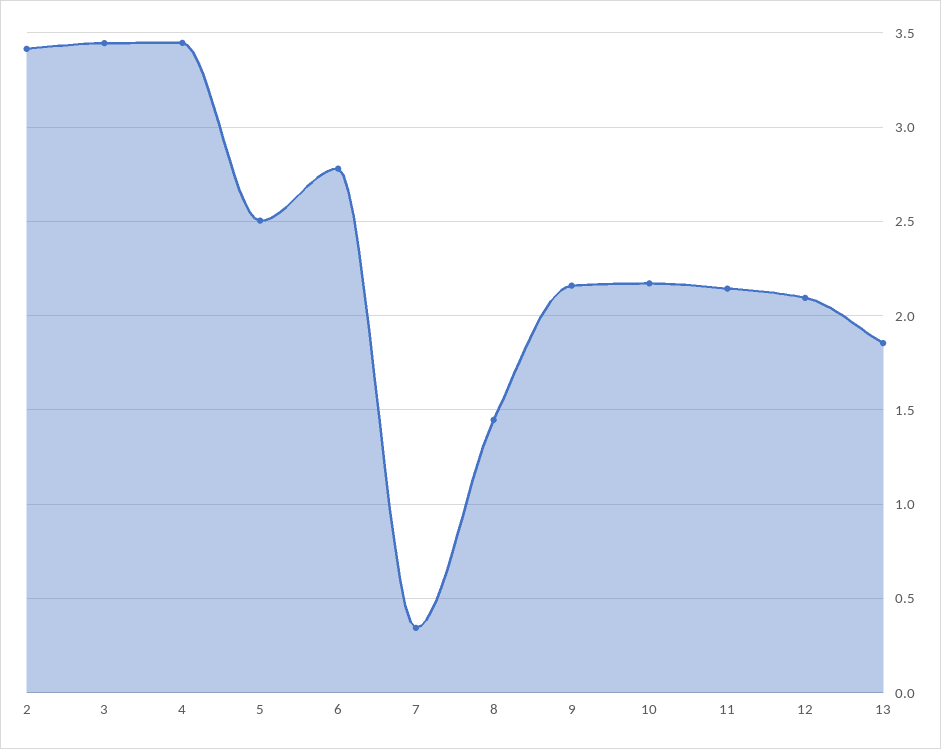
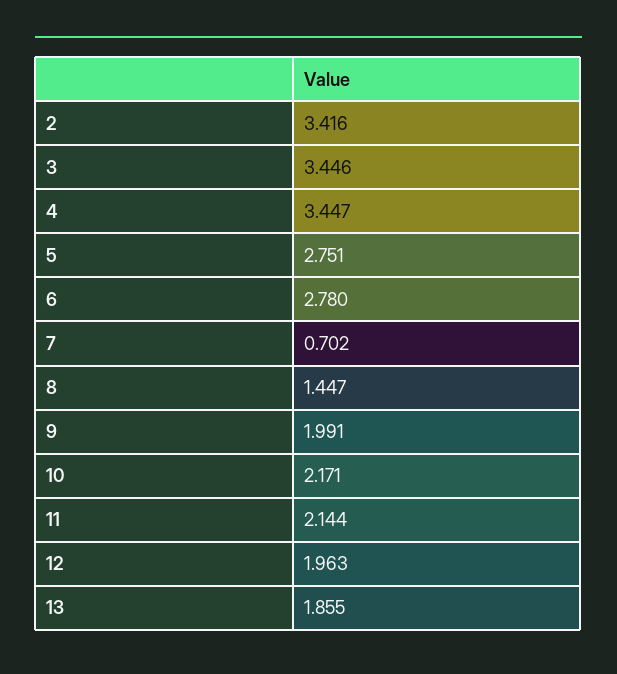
  {
    "2": 3.416,
    "3": 3.446,
    "4": 3.447,
-   "5": 2.5,
+   "5": 2.751,
    "6": 2.78,
-   "7": 0.35,
+   "7": 0.702,
    "8": 1.447,
-   "9": 2.15,
+   "9": 1.991,
    "10": 2.171,
    "11": 2.144,
-   "12": 2.1,
+   "12": 1.963,
    "13": 1.855
  }

